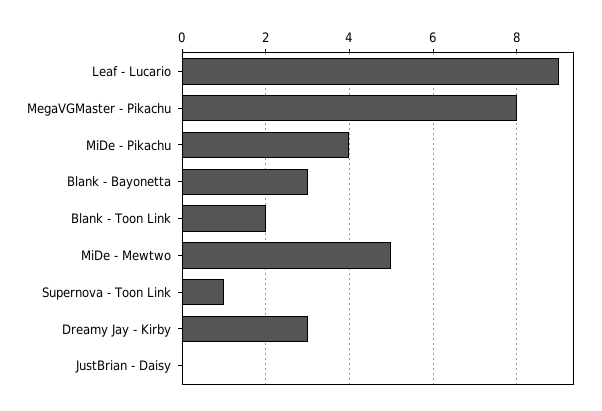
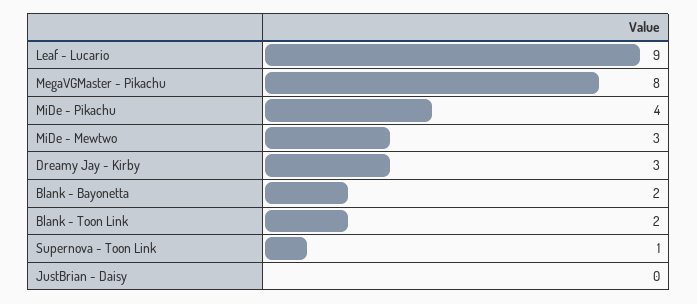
  {
    "Leaf - Lucario": 9,
    "MegaVGMaster - Pikachu": 8,
    "MiDe - Pikachu": 4,
-   "Blank - Bayonetta": 3,
+   "Blank - Bayonetta": 2,
    "Blank - Toon Link": 2,
-   "MiDe - Mewtwo": 5,
+   "MiDe - Mewtwo": 3,
    "Supernova - Toon Link": 1,
    "Dreamy Jay - Kirby": 3,
    "JustBrian - Daisy": 0
  }

